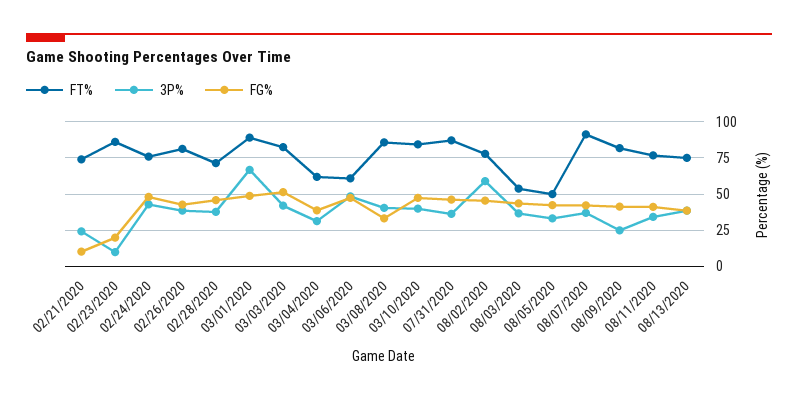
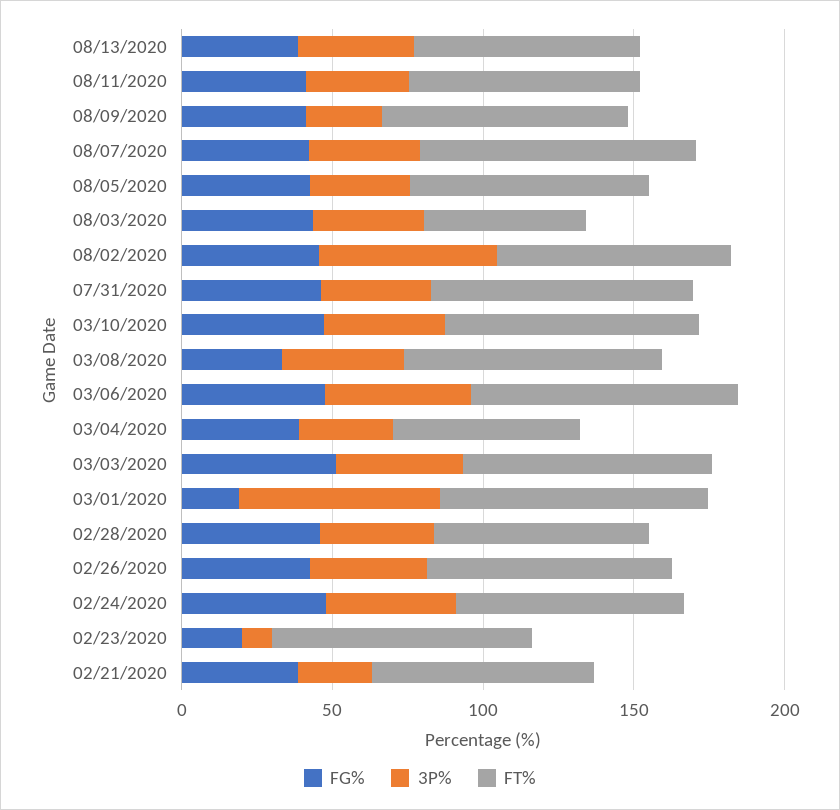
  {
    "FT%": {
      "02/21/2020": 75,
      "02/23/2020": 85,
      "02/24/2020": 75,
      "02/26/2020": 80,
      "02/28/2020": 70,
      "03/01/2020": 90,
      "03/03/2020": 80,
      "03/04/2020": 60,
-     "03/06/2020": 60,
+     "03/06/2020": 90,
      "03/08/2020": 85,
      "03/10/2020": 85,
      "07/31/2020": 85,
      "08/02/2020": 80,
      "08/03/2020": 55,
-     "08/05/2020": 50,
+     "08/05/2020": 80,
      "08/07/2020": 90,
      "08/09/2020": 80,
      "08/11/2020": 75,
      "08/13/2020": 75
    },
    "3P%": {
      "02/21/2020": 25,
      "02/23/2020": 10,
      "02/24/2020": 45,
      "02/26/2020": 40,
      "02/28/2020": 40,
      "03/01/2020": 65,
      "03/03/2020": 40,
      "03/04/2020": 30,
      "03/06/2020": 50,
      "03/08/2020": 40,
      "03/10/2020": 40,
      "07/31/2020": 35,
      "08/02/2020": 60,
      "08/03/2020": 35,
      "08/05/2020": 35,
      "08/07/2020": 35,
      "08/09/2020": 25,
      "08/11/2020": 35,
      "08/13/2020": 40
    },
    "FG%": {
-     "02/21/2020": 10,
+     "02/21/2020": 40,
      "02/23/2020": 20,
      "02/24/2020": 50,
      "02/26/2020": 45,
      "02/28/2020": 45,
-     "03/01/2020": 50,
+     "03/01/2020": 20,
      "03/03/2020": 50,
      "03/04/2020": 40,
      "03/06/2020": 45,
      "03/08/2020": 35,
      "03/10/2020": 45,
      "07/31/2020": 45,
      "08/02/2020": 45,
      "08/03/2020": 45,
      "08/05/2020": 40,
      "08/07/2020": 40,
      "08/09/2020": 40,
      "08/11/2020": 40,
      "08/13/2020": 40
    }
  }

